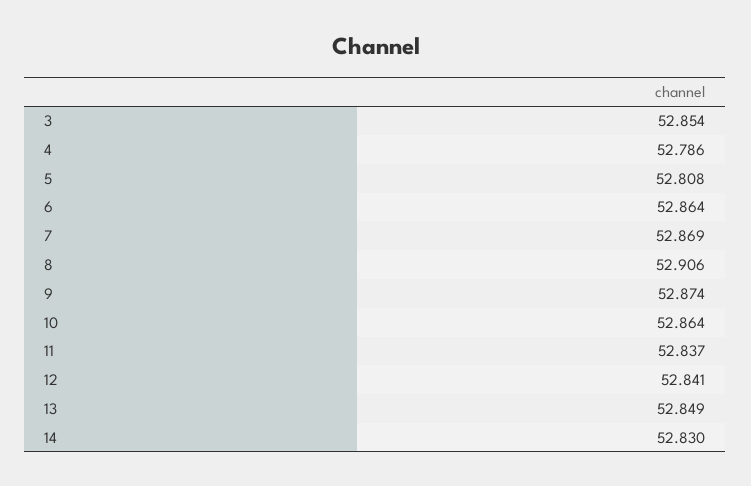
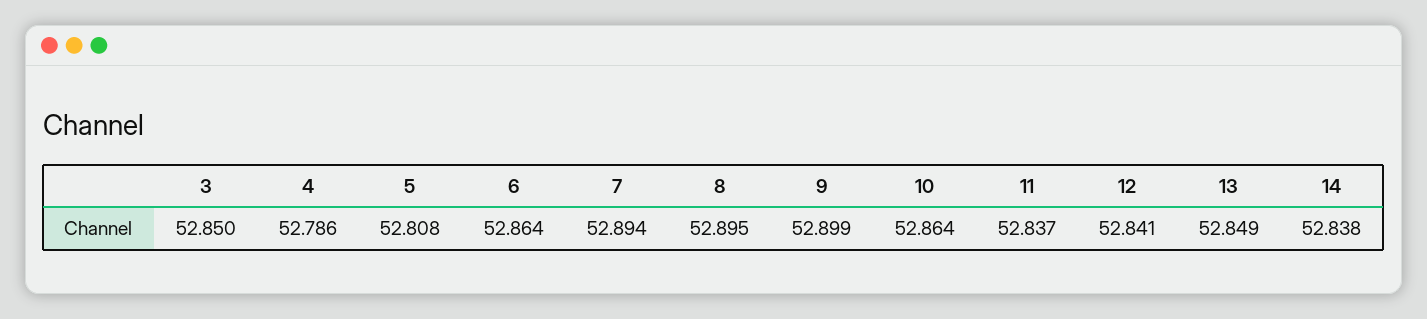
  {
-   "3": 52.854,
+   "3": 52.85,
    "4": 52.786,
    "5": 52.808,
    "6": 52.864,
-   "7": 52.869,
+   "7": 52.894,
-   "8": 52.906,
+   "8": 52.895,
-   "9": 52.874,
+   "9": 52.899,
    "10": 52.864,
    "11": 52.837,
    "12": 52.841,
    "13": 52.849,
-   "14": 52.83
+   "14": 52.838
  }

